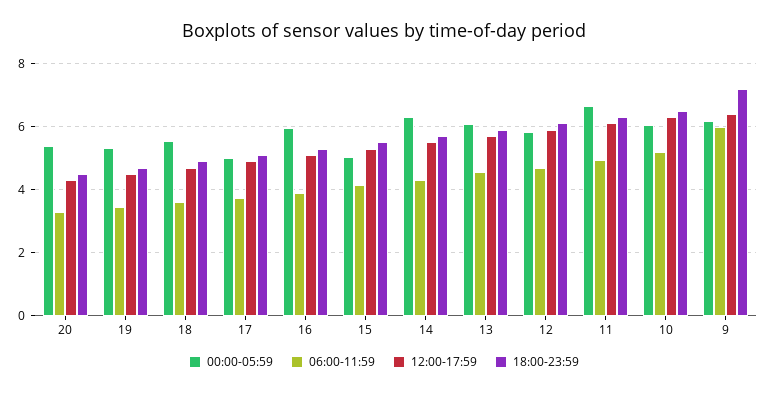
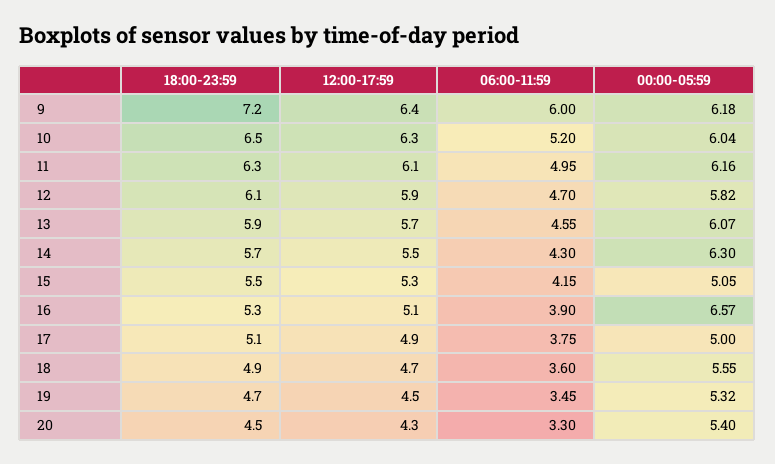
  {
    "00:00-05:59": {
      "20": 5.4,
      "19": 5.32,
      "18": 5.55,
      "17": 5,
-     "16": 6,
+     "16": 6.57,
      "15": 5.05,
      "14": 6.3,
      "13": 6.07,
      "12": 5.82,
-     "11": 6.6,
+     "11": 6.16,
      "10": 6.04,
      "9": 6.18
    },
    "06:00-11:59": {
      "20": 3.3,
      "19": 3.45,
      "18": 3.6,
      "17": 3.75,
      "16": 3.9,
      "15": 4.15,
      "14": 4.3,
      "13": 4.55,
      "12": 4.7,
      "11": 4.95,
      "10": 5.2,
      "9": 6
    },
    "12:00-17:59": {
      "20": 4.3,
      "19": 4.5,
      "18": 4.7,
      "17": 4.9,
      "16": 5.1,
      "15": 5.3,
      "14": 5.5,
      "13": 5.7,
      "12": 5.9,
      "11": 6.1,
      "10": 6.3,
      "9": 6.4
    },
    "18:00-23:59": {
      "20": 4.5,
      "19": 4.7,
      "18": 4.9,
      "17": 5.1,
      "16": 5.3,
      "15": 5.5,
      "14": 5.7,
      "13": 5.9,
      "12": 6.1,
      "11": 6.3,
      "10": 6.5,
      "9": 7.2
    }
  }

